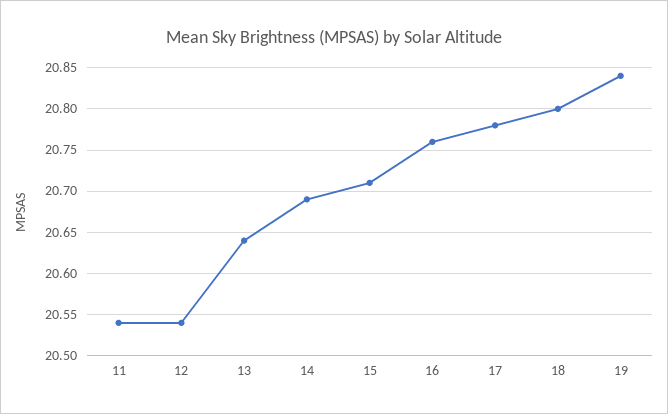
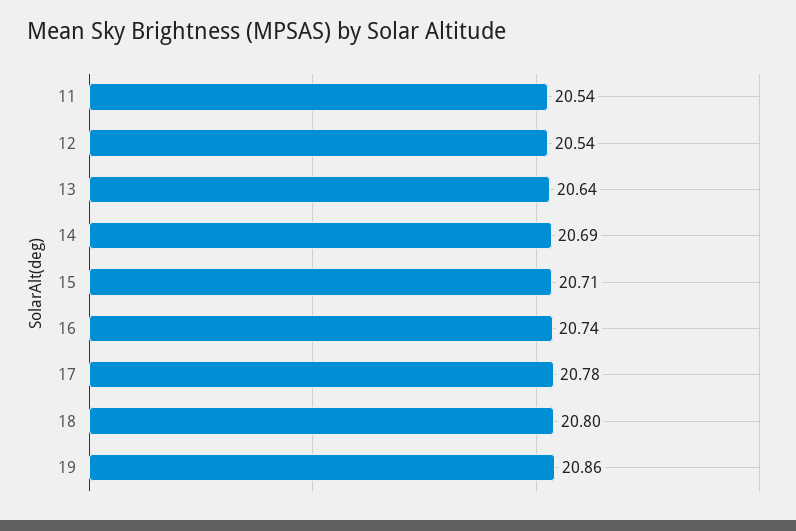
  {
    "11": 20.54,
    "12": 20.54,
    "13": 20.64,
    "14": 20.69,
    "15": 20.71,
-   "16": 20.76,
+   "16": 20.74,
    "17": 20.78,
    "18": 20.8,
-   "19": 20.84
+   "19": 20.86
  }

